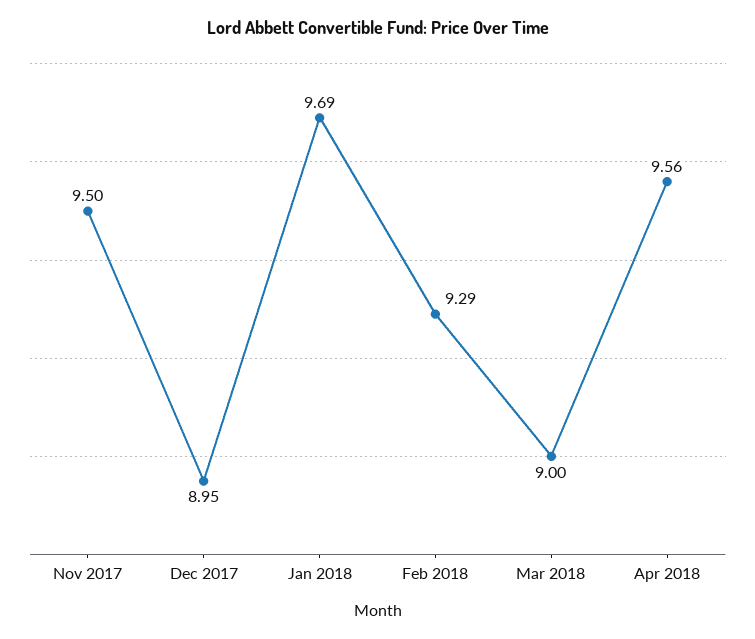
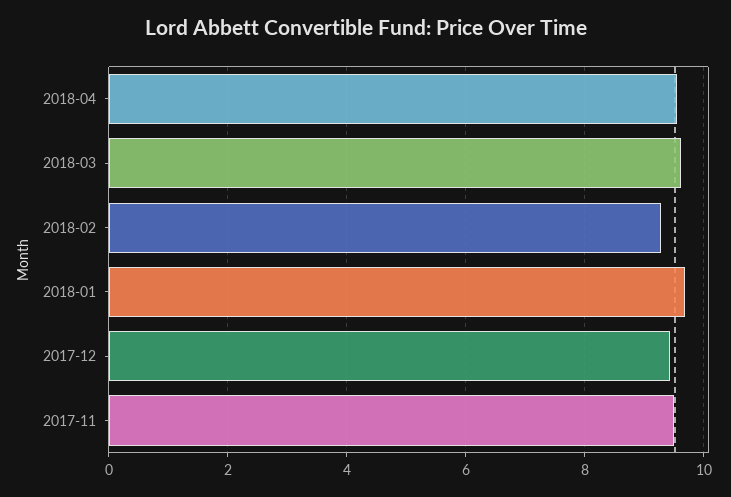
  {
    "Nov 2017": 9.5,
-   "Dec 2017": 8.95,
+   "Dec 2017": 9.4,
    "Jan 2018": 9.69,
    "Feb 2018": 9.29,
-   "Mar 2018": 9,
+   "Mar 2018": 9.6,
    "Apr 2018": 9.56
  }

